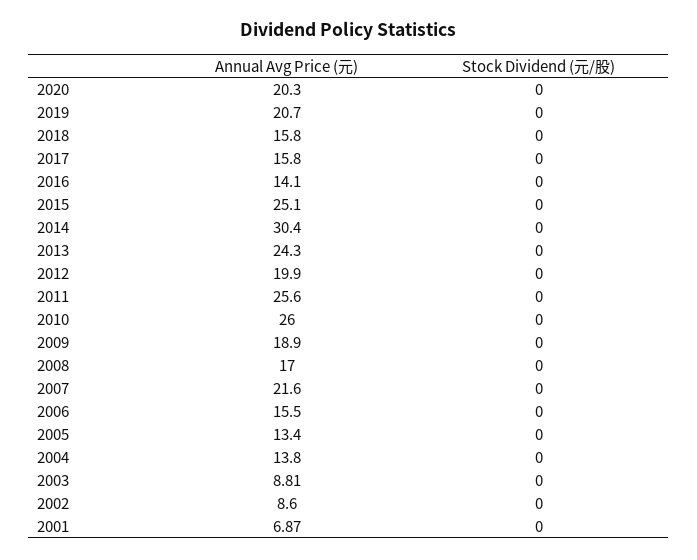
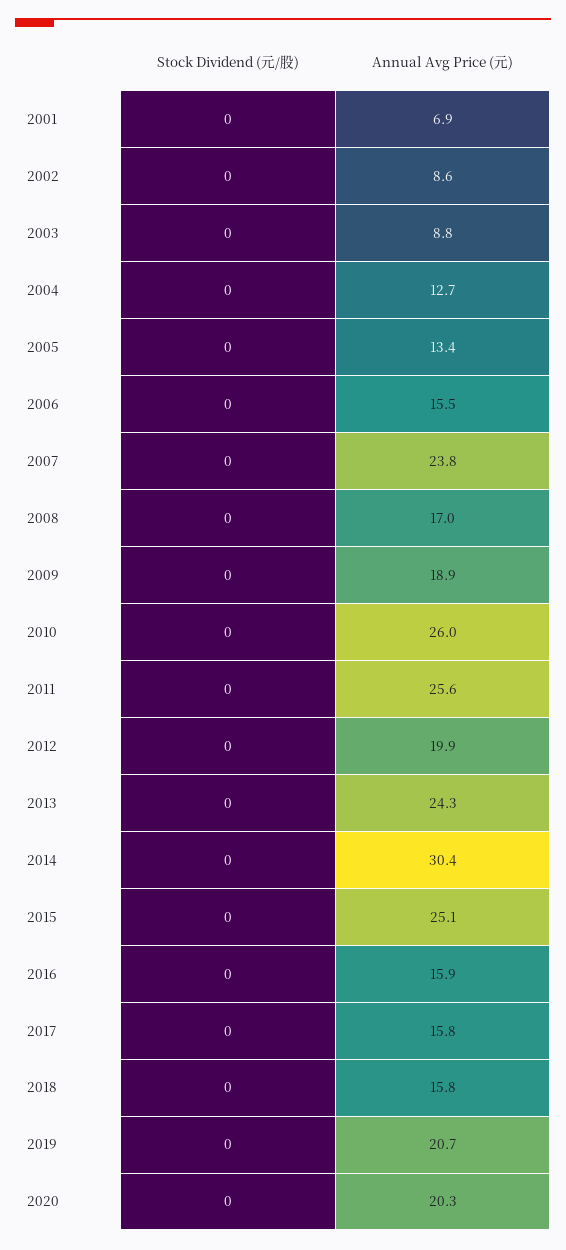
  {
    "Annual Avg Price (元)": {
      "2020": 20.3,
      "2019": 20.7,
      "2018": 15.8,
      "2017": 15.8,
-     "2016": 14.1,
+     "2016": 15.9,
      "2015": 25.1,
      "2014": 30.4,
      "2013": 24.3,
      "2012": 19.9,
      "2011": 25.6,
      "2010": 26,
      "2009": 18.9,
      "2008": 17,
-     "2007": 21.6,
+     "2007": 23.8,
      "2006": 15.5,
      "2005": 13.4,
-     "2004": 13.8,
+     "2004": 12.7,
      "2003": 8.81,
      "2002": 8.6,
      "2001": 6.87
    },
    "Stock Dividend (元/股)": {
      "2020": 0,
      "2019": 0,
      "2018": 0,
      "2017": 0,
      "2016": 0,
      "2015": 0,
      "2014": 0,
      "2013": 0,
      "2012": 0,
      "2011": 0,
      "2010": 0,
      "2009": 0,
      "2008": 0,
      "2007": 0,
      "2006": 0,
      "2005": 0,
      "2004": 0,
      "2003": 0,
      "2002": 0,
      "2001": 0
    }
  }

